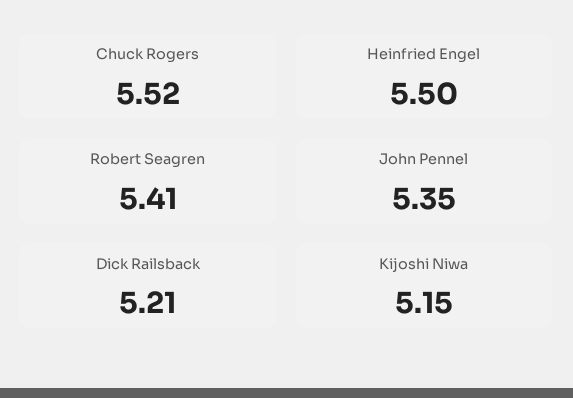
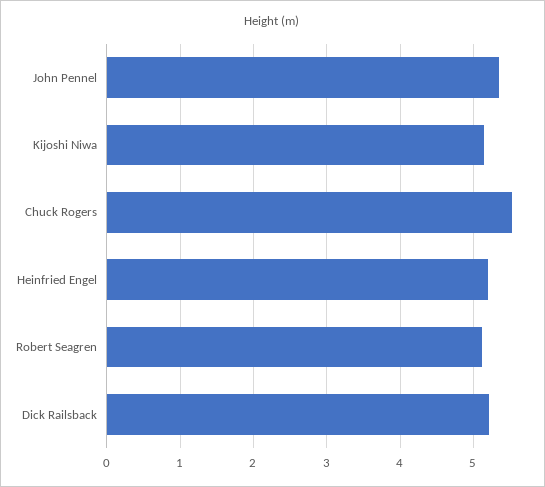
  {
    "Chuck Rogers": 5.52,
-   "Heinfried Engel": 5.5,
+   "Heinfried Engel": 5.2,
-   "Robert Seagren": 5.41,
+   "Robert Seagren": 5.1,
    "John Pennel": 5.35,
    "Dick Railsback": 5.21,
    "Kijoshi Niwa": 5.15
  }

